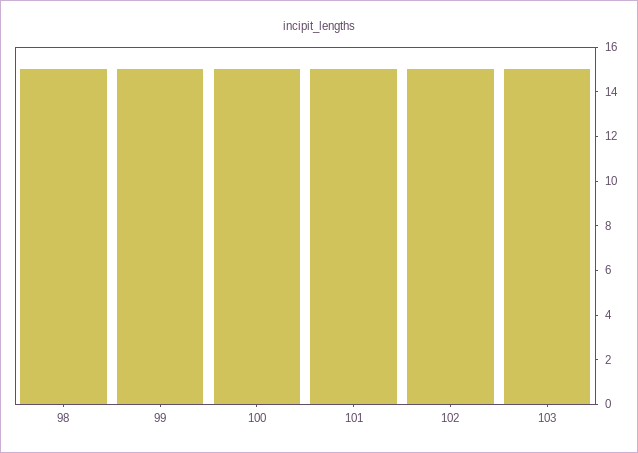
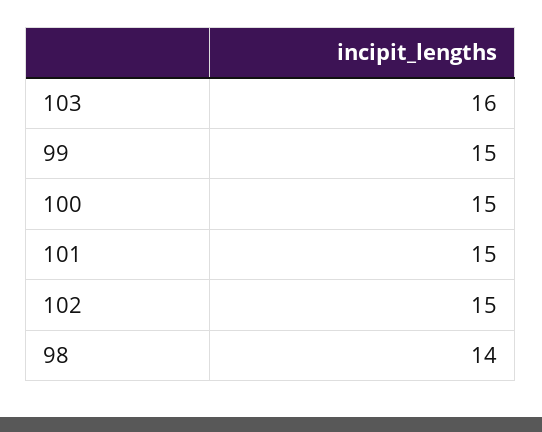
  {
-   "98": 15,
+   "98": 14,
    "99": 15,
    "100": 15,
    "101": 15,
    "102": 15,
-   "103": 15
+   "103": 16
  }

